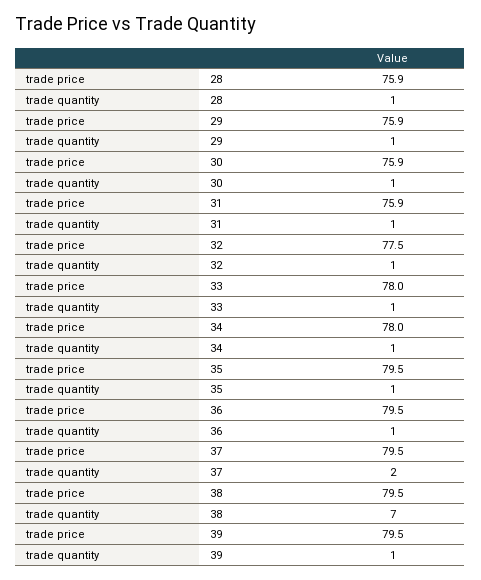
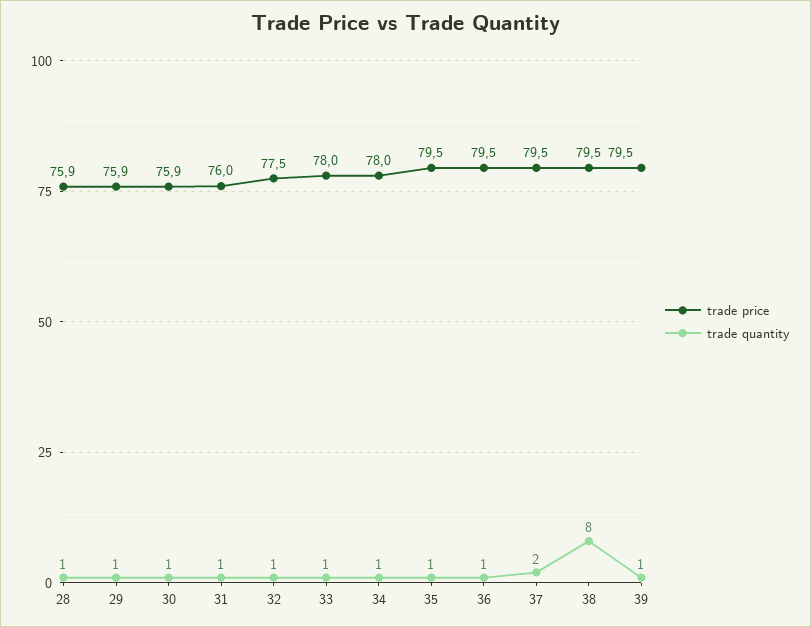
  {
    "trade price": {
      "28": 75.9,
      "29": 75.9,
      "30": 75.9,
-     "31": 75.9,
+     "31": 76,
      "32": 77.5,
      "33": 78,
      "34": 78,
      "35": 79.5,
      "36": 79.5,
      "37": 79.5,
      "38": 79.5,
      "39": 79.5
    },
    "trade quantity": {
      "28": 1,
      "29": 1,
      "30": 1,
      "31": 1,
      "32": 1,
      "33": 1,
      "34": 1,
      "35": 1,
      "36": 1,
      "37": 2,
-     "38": 7,
+     "38": 8,
      "39": 1
    }
  }

